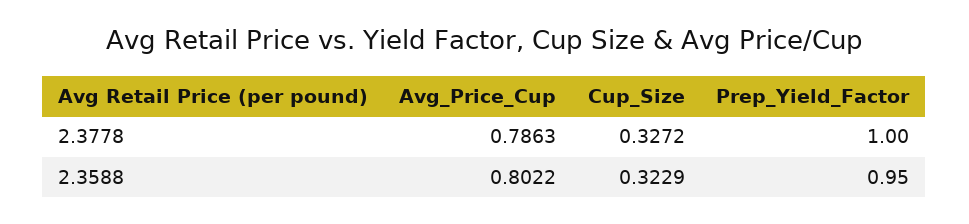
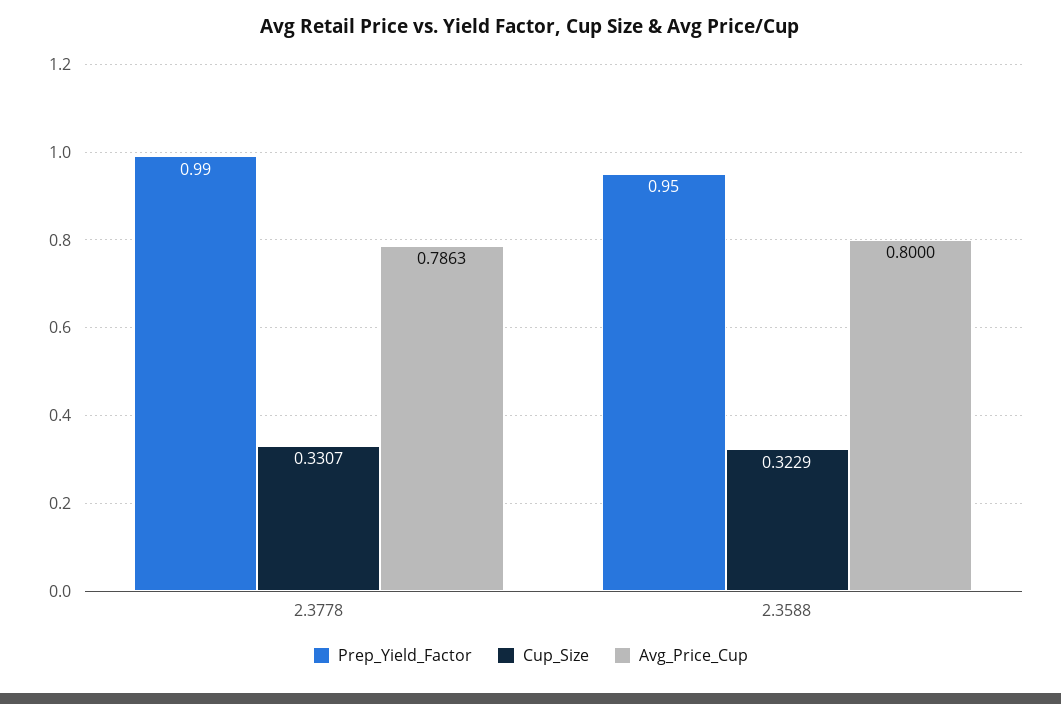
  {
    "Avg_Price_Cup": {
      "2.3778": 0.7863,
-     "2.3588": 0.8022
+     "2.3588": 0.8
    },
    "Cup_Size": {
-     "2.3778": 0.3272,
+     "2.3778": 0.3307,
      "2.3588": 0.3229
    },
    "Prep_Yield_Factor": {
-     "2.3778": 1,
+     "2.3778": 0.99,
      "2.3588": 0.95
    }
  }

